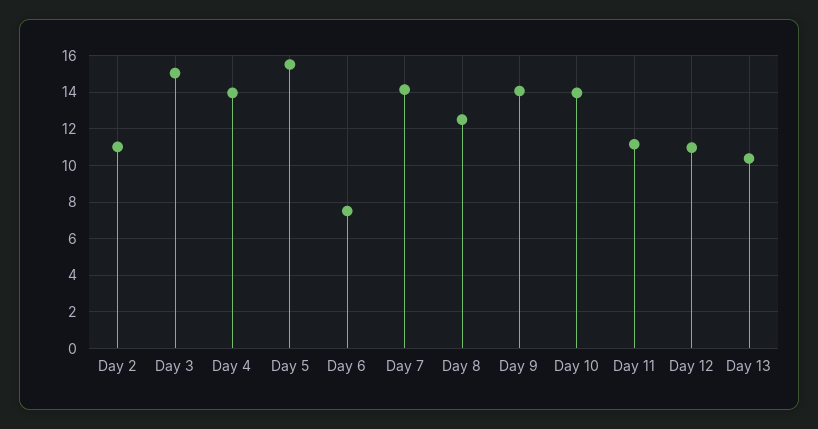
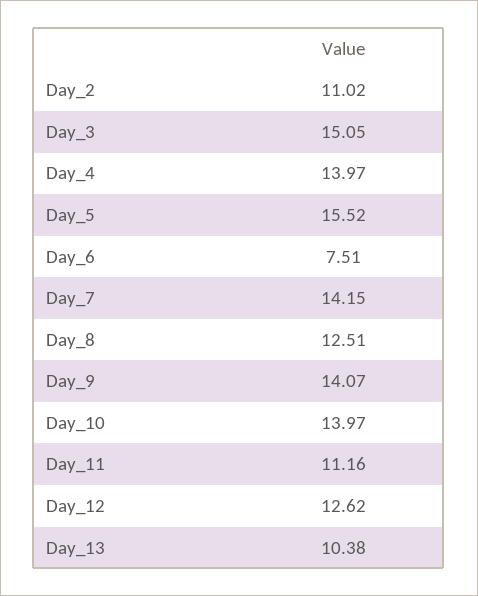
  {
    "Day 2": 11.02,
    "Day 3": 15.05,
    "Day 4": 13.97,
    "Day 5": 15.52,
    "Day 6": 7.51,
    "Day 7": 14.15,
    "Day 8": 12.51,
    "Day 9": 14.07,
    "Day 10": 13.97,
    "Day 11": 11.16,
-   "Day 12": 11,
+   "Day 12": 12.62,
    "Day 13": 10.38
  }

